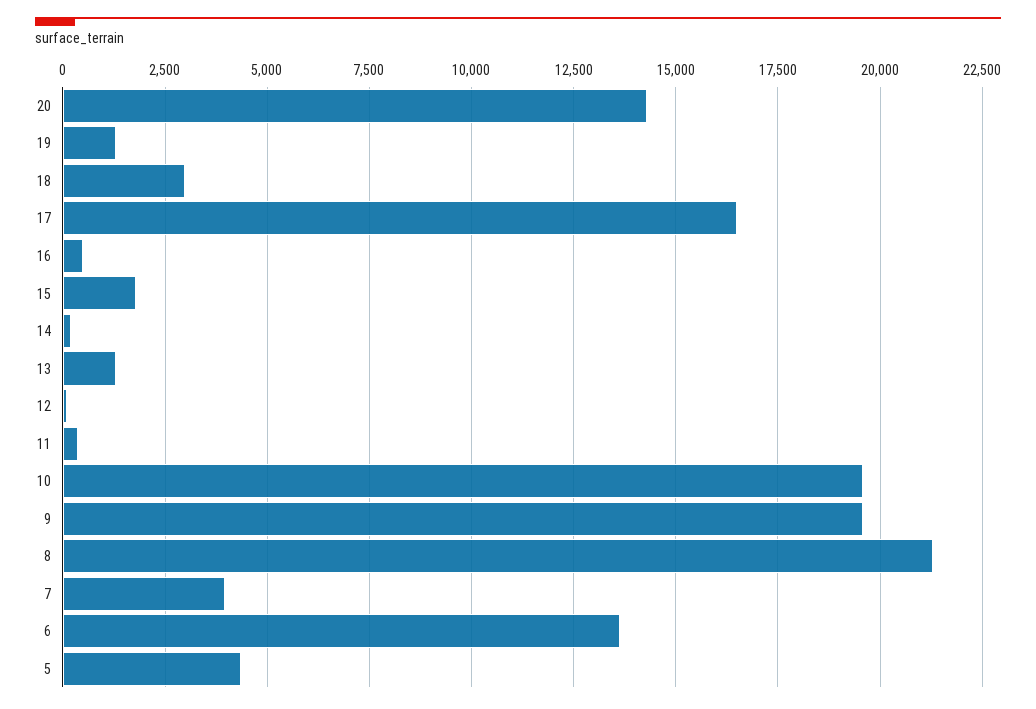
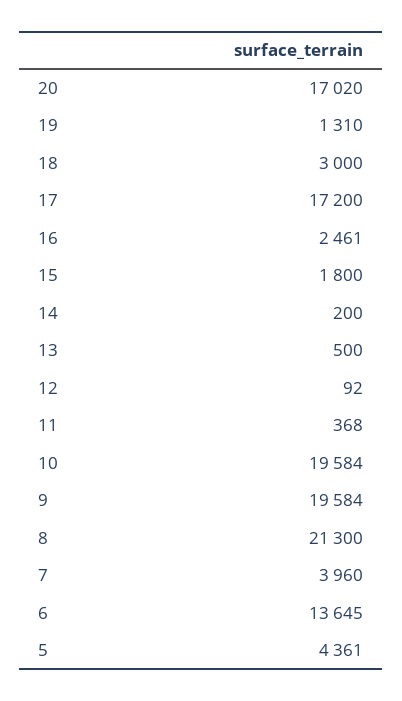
  {
-   "20": 14250,
+   "20": 17020,
    "19": 1310,
    "18": 3000,
-   "17": 16500,
+   "17": 17200,
-   "16": 500,
+   "16": 2461,
    "15": 1800,
    "14": 200,
-   "13": 1250,
+   "13": 500,
    "12": 92,
    "11": 368,
    "10": 19584,
    "9": 19584,
    "8": 21300,
    "7": 3960,
    "6": 13645,
    "5": 4361
  }

